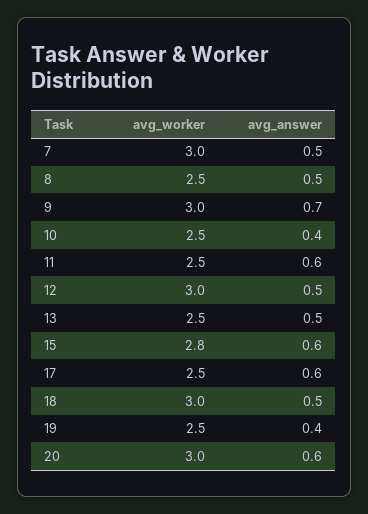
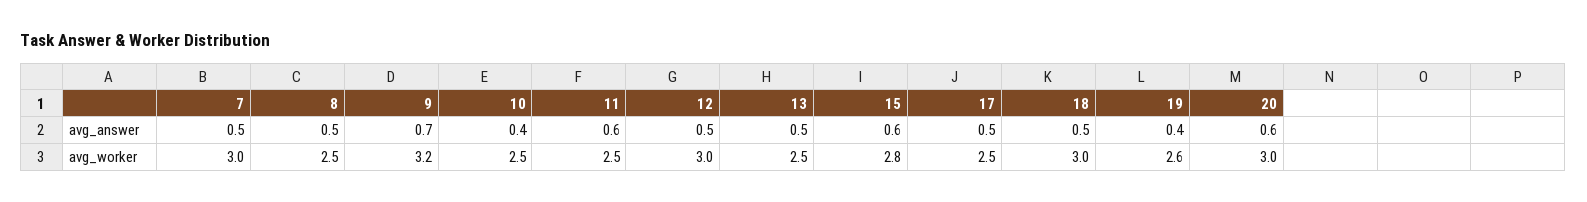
  {
    "avg_worker": {
      "7": 3,
      "8": 2.5,
-     "9": 3,
+     "9": 3.2,
      "10": 2.5,
      "11": 2.5,
      "12": 3,
      "13": 2.5,
      "15": 2.8,
      "17": 2.5,
      "18": 3,
-     "19": 2.5,
+     "19": 2.6,
      "20": 3
    },
    "avg_answer": {
      "7": 0.5,
      "8": 0.5,
      "9": 0.7,
      "10": 0.4,
      "11": 0.6,
      "12": 0.5,
      "13": 0.5,
      "15": 0.6,
-     "17": 0.6,
+     "17": 0.5,
      "18": 0.5,
      "19": 0.4,
      "20": 0.6
    }
  }

